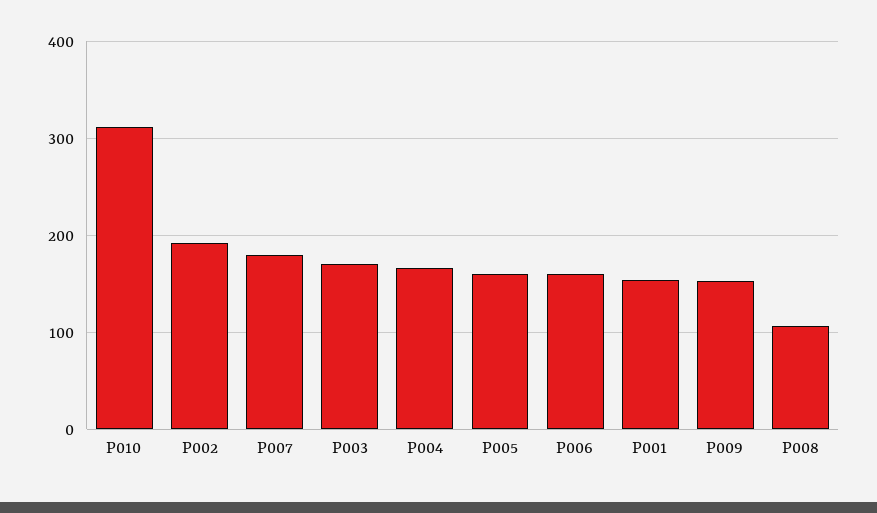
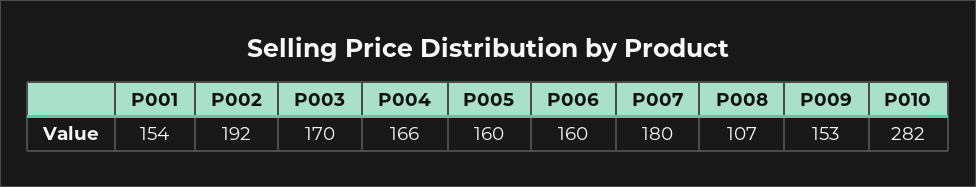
  {
-   "P010": 310,
+   "P010": 282,
    "P002": 192,
    "P007": 180,
    "P003": 170,
    "P004": 166,
    "P005": 160,
    "P006": 160,
    "P001": 154,
    "P009": 153,
    "P008": 107
  }

